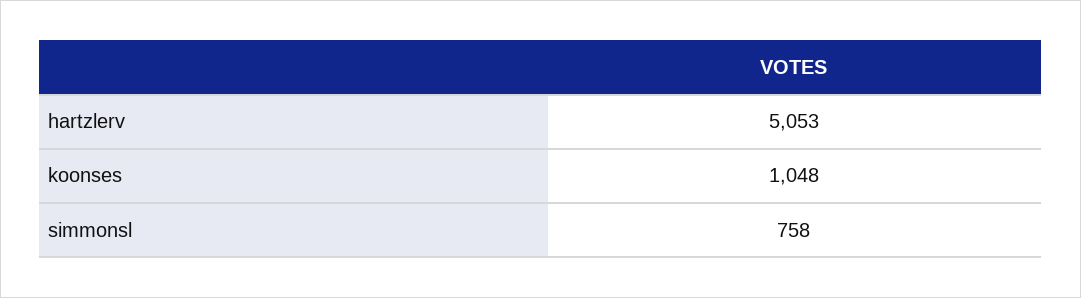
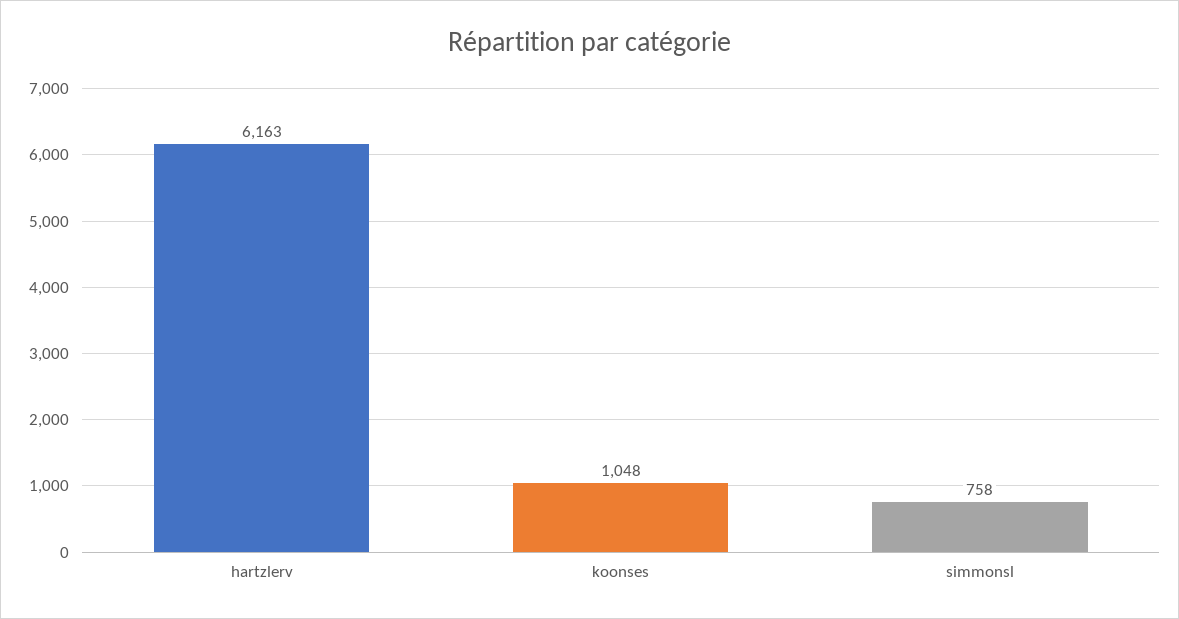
  {
-   "hartzlerv": 5053,
+   "hartzlerv": 6163,
    "koonses": 1048,
    "simmonsl": 758
  }

